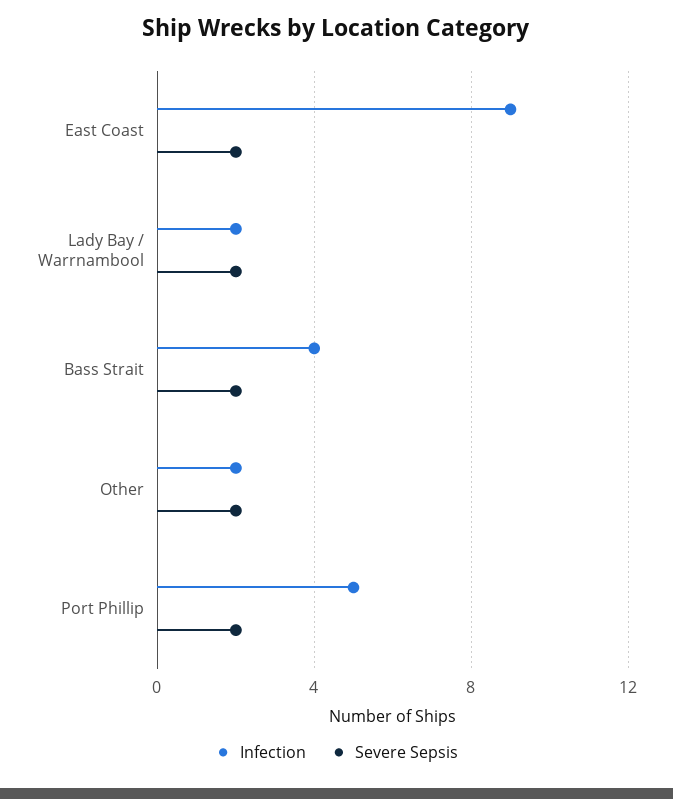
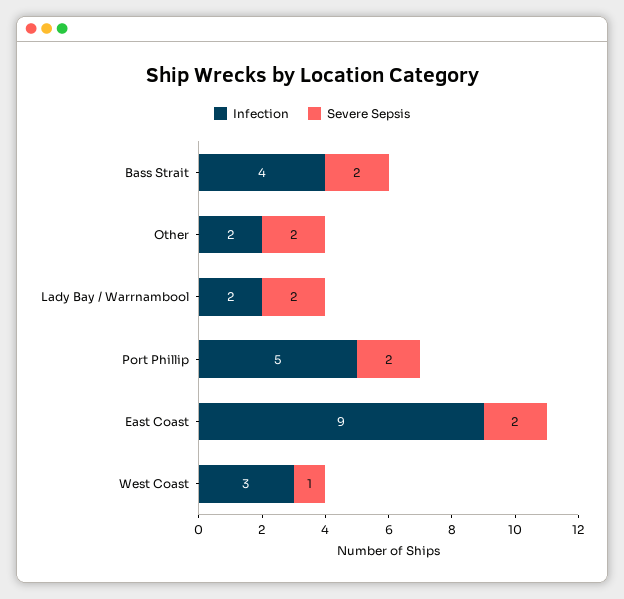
  {
    "Infection": {
      "East Coast": 9,
      "Lady Bay / Warrnambool": 2,
      "Bass Strait": 4,
      "Other": 2,
-     "Port Phillip": 5
+     "Port Phillip": 5,
+     "West Coast": 3
    },
    "Severe Sepsis": {
      "East Coast": 2,
      "Lady Bay / Warrnambool": 2,
      "Bass Strait": 2,
      "Other": 2,
-     "Port Phillip": 2
+     "Port Phillip": 2,
+     "West Coast": 1
    }
  }

